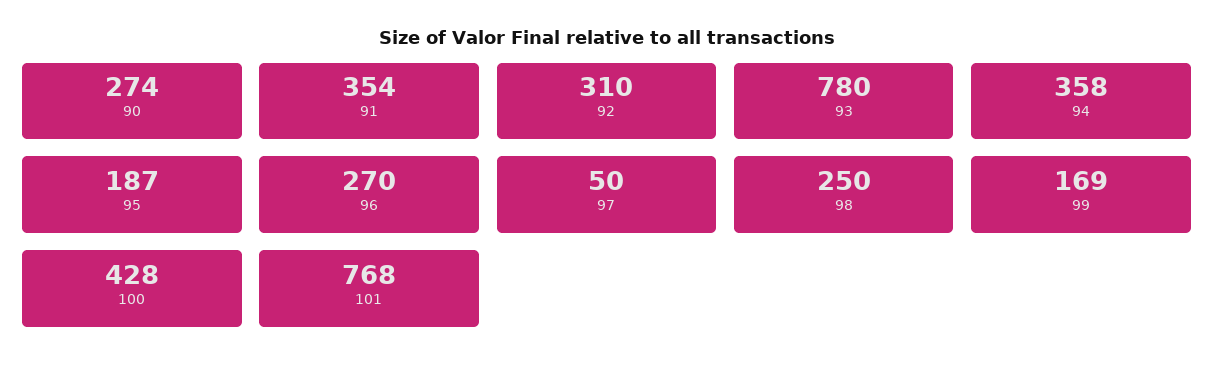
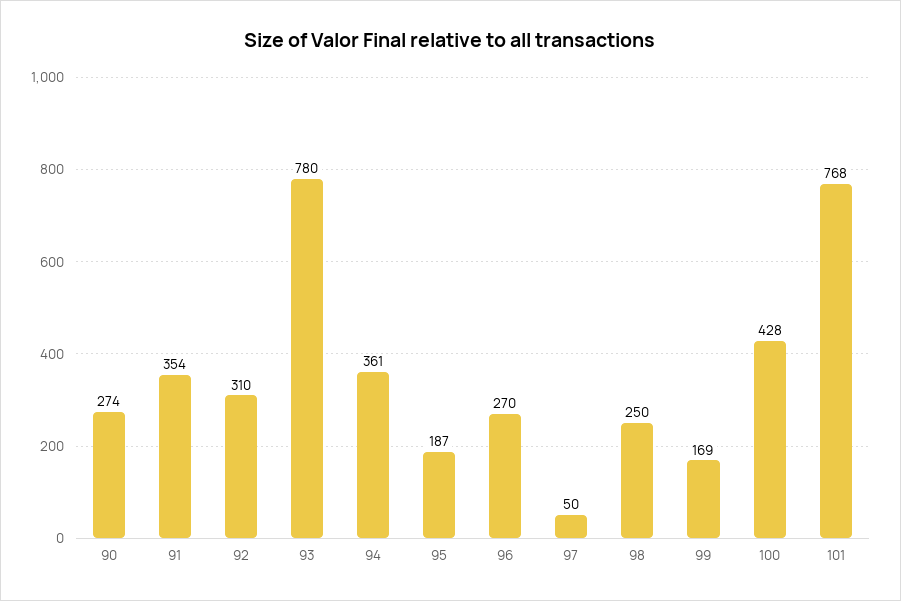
  {
    "90": 274,
    "91": 354,
    "92": 310,
    "93": 780,
-   "94": 358,
+   "94": 361,
    "95": 187,
    "96": 270,
    "97": 50,
    "98": 250,
    "99": 169,
    "100": 428,
    "101": 768
  }

